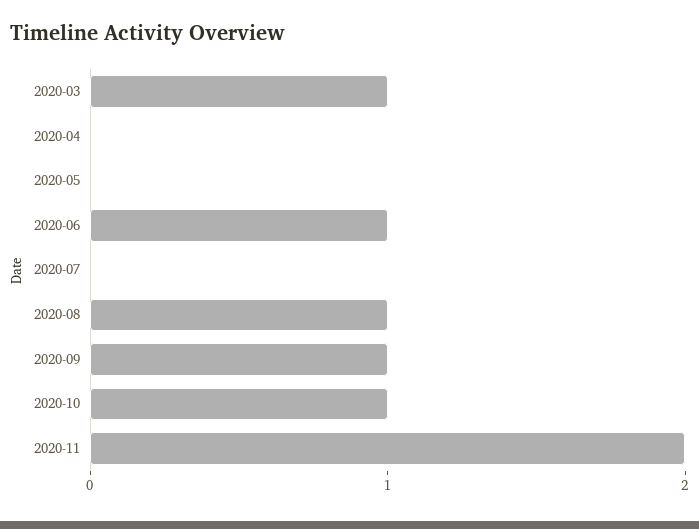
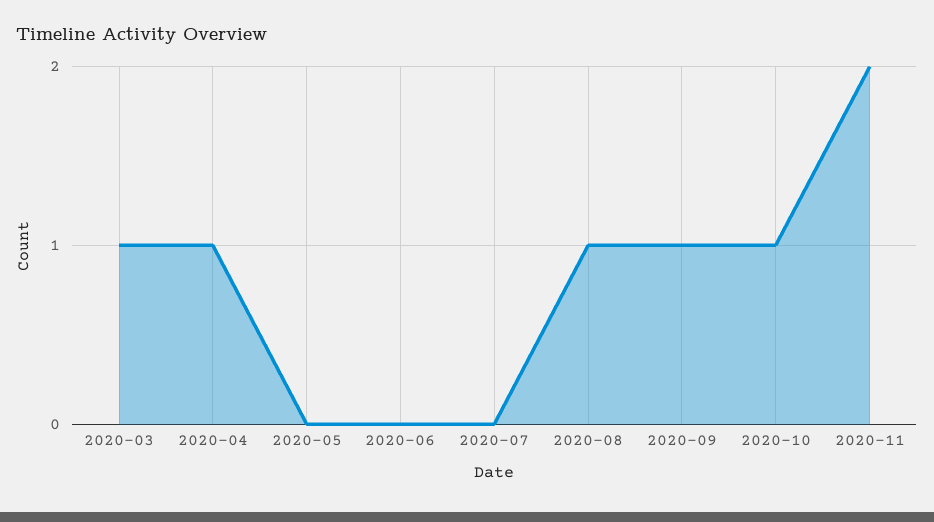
  {
    "2020-03": 1,
-   "2020-04": 0,
+   "2020-04": 1,
    "2020-05": 0,
-   "2020-06": 1,
+   "2020-06": 0,
    "2020-07": 0,
    "2020-08": 1,
    "2020-09": 1,
    "2020-10": 1,
    "2020-11": 2
  }

